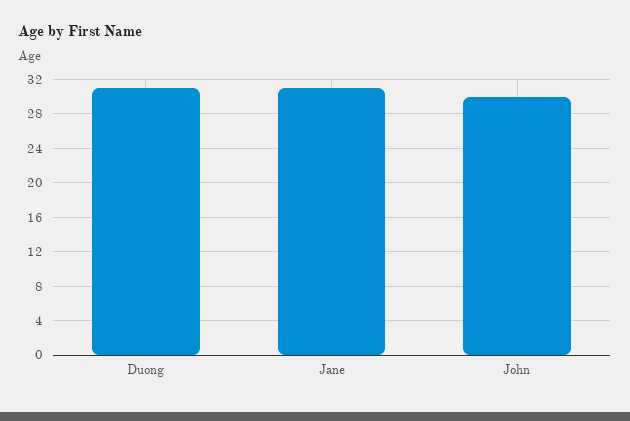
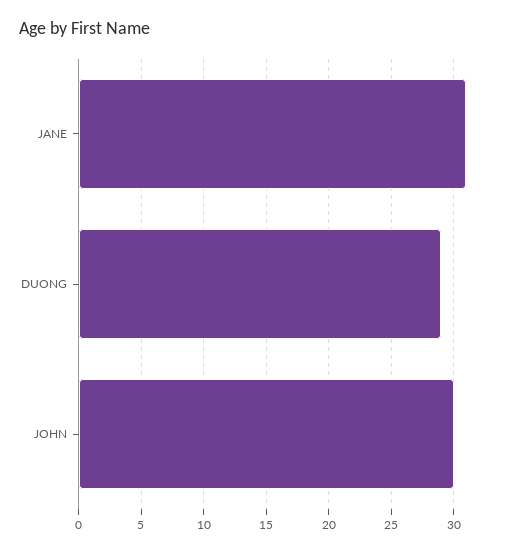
  {
-   "Duong": 31,
+   "Duong": 29,
    "Jane": 31,
    "John": 30
  }

